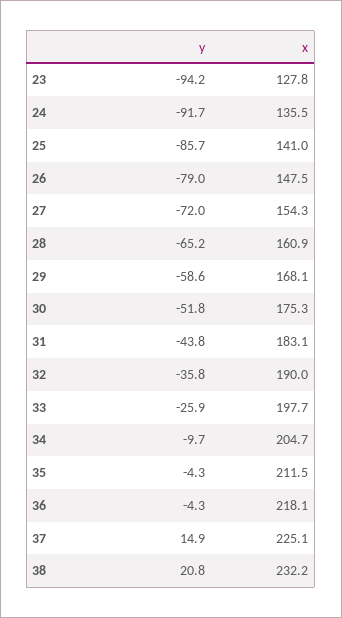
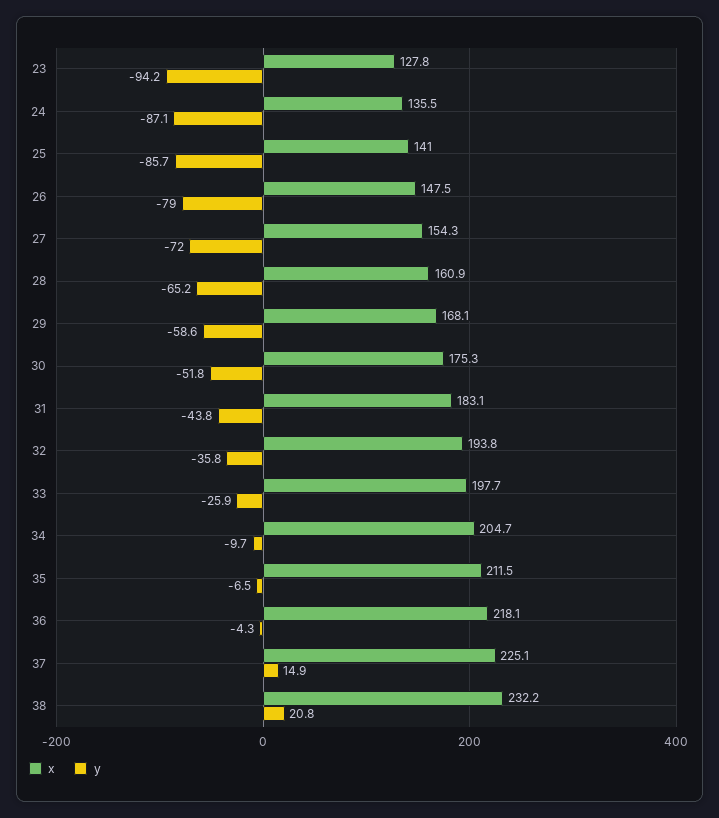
  {
    "y": {
      "23": -94.2,
-     "24": -91.7,
+     "24": -87.1,
      "25": -85.7,
      "26": -79,
      "27": -72,
      "28": -65.2,
      "29": -58.6,
      "30": -51.8,
      "31": -43.8,
      "32": -35.8,
      "33": -25.9,
      "34": -9.7,
-     "35": -4.3,
+     "35": -6.5,
      "36": -4.3,
      "37": 14.9,
      "38": 20.8
    },
    "x": {
      "23": 127.8,
      "24": 135.5,
      "25": 141,
      "26": 147.5,
      "27": 154.3,
      "28": 160.9,
      "29": 168.1,
      "30": 175.3,
      "31": 183.1,
-     "32": 190,
+     "32": 193.8,
      "33": 197.7,
      "34": 204.7,
      "35": 211.5,
      "36": 218.1,
      "37": 225.1,
      "38": 232.2
    }
  }

